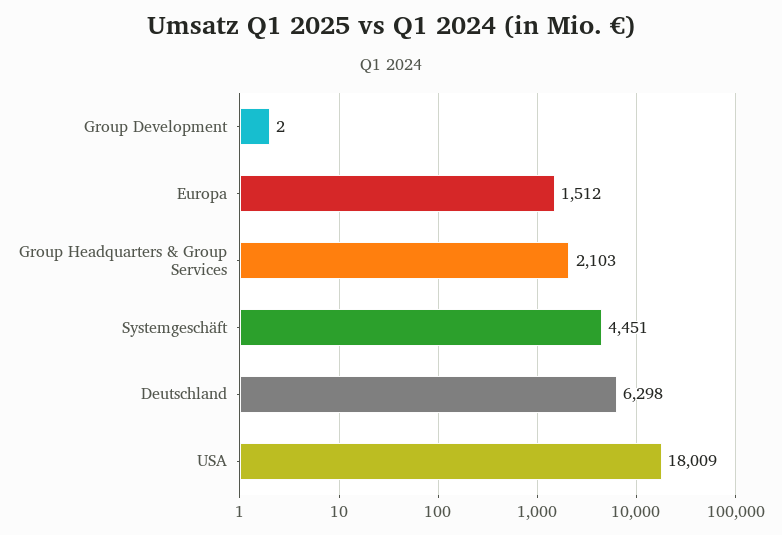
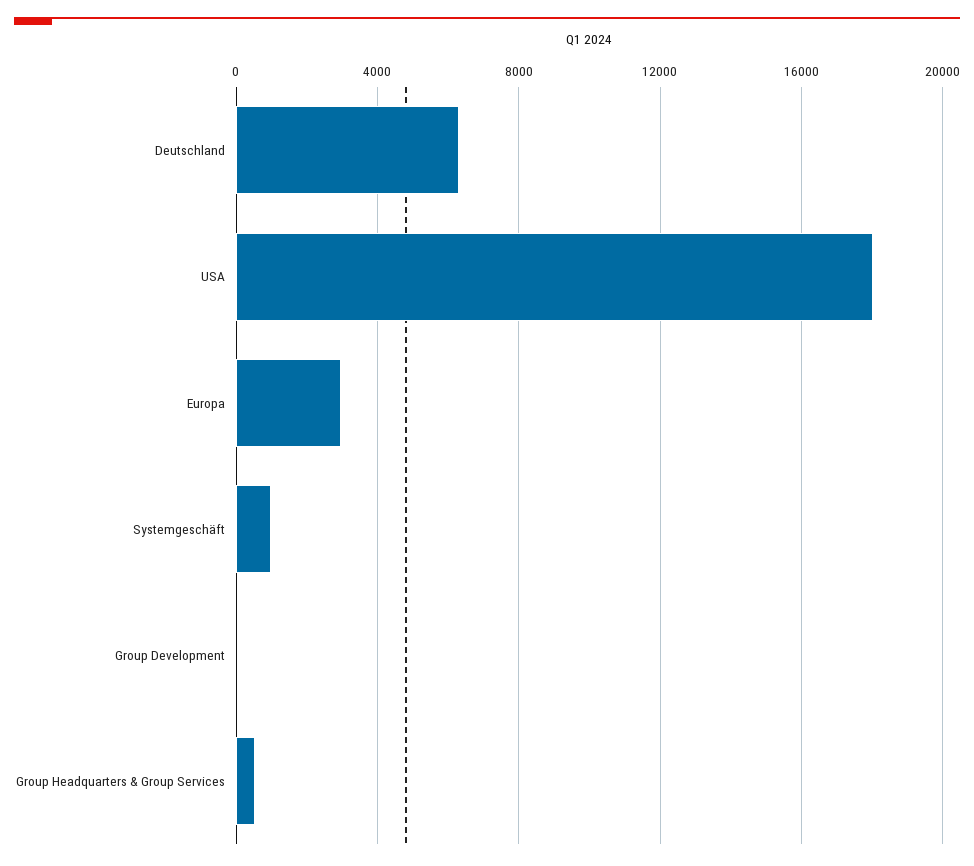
  {
    "Group Development": 2,
-   "Europa": 1512,
+   "Europa": 3000,
-   "Group Headquarters & Group Services": 2103,
+   "Group Headquarters & Group Services": 500,
-   "Systemgeschäft": 4451,
+   "Systemgeschäft": 1000,
    "Deutschland": 6298,
    "USA": 18009
  }

